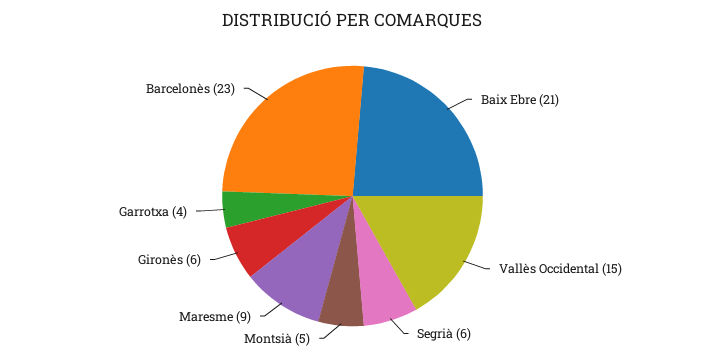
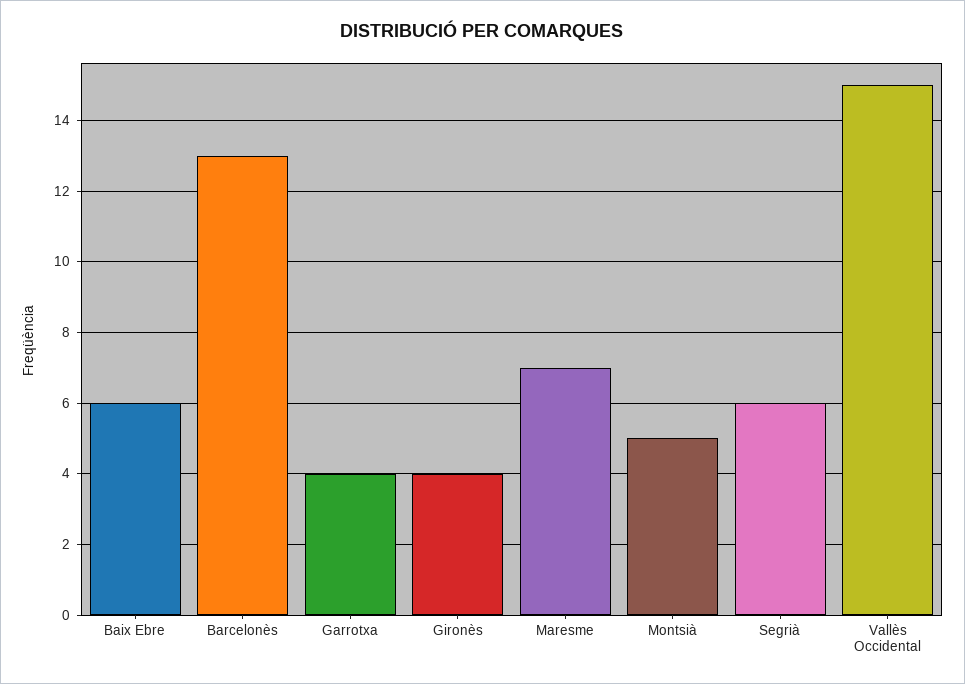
  {
-   "Baix Ebre": 21,
+   "Baix Ebre": 6,
    "Vallès Occidental": 15,
    "Segrià": 6,
    "Montsià": 5,
-   "Maresme": 9,
+   "Maresme": 7,
-   "Gironès": 6,
+   "Gironès": 4,
    "Garrotxa": 4,
-   "Barcelonès": 23
+   "Barcelonès": 13
  }

